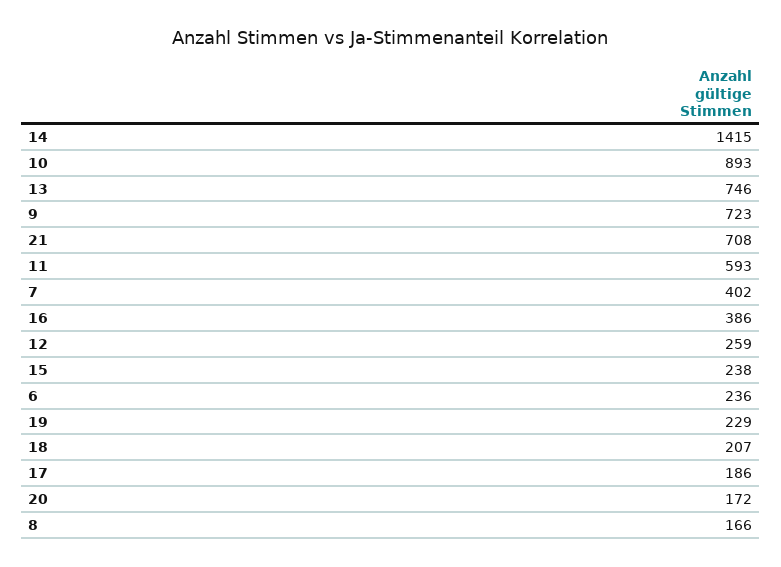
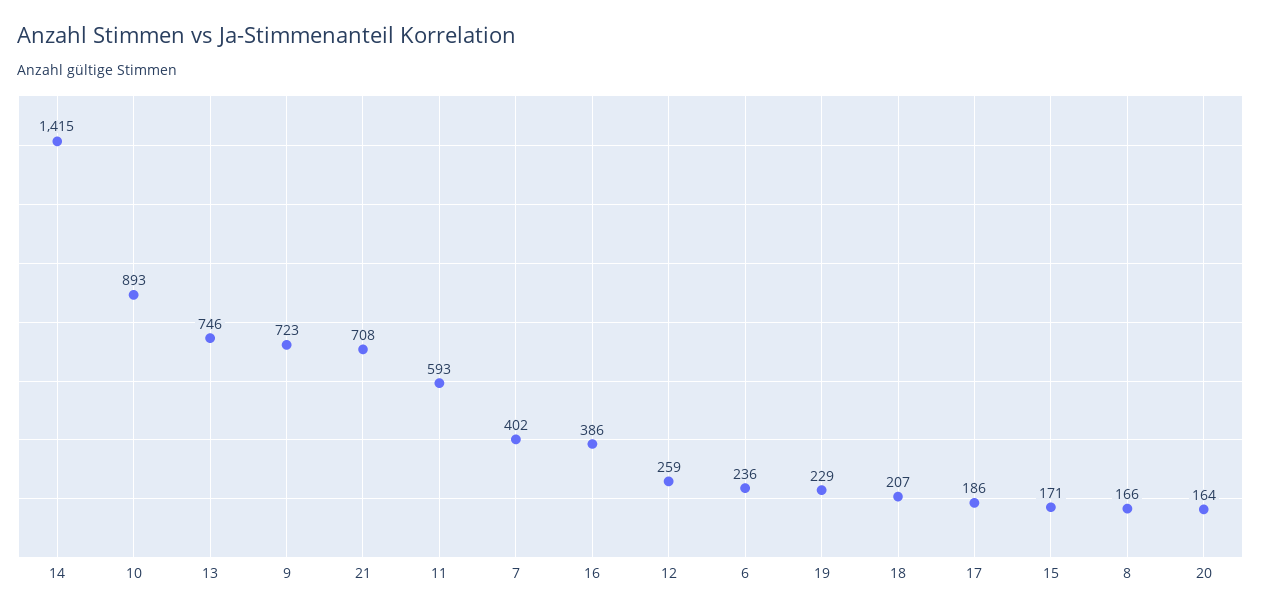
  {
    "14": 1415,
    "10": 893,
    "13": 746,
    "9": 723,
    "21": 708,
    "11": 593,
    "7": 402,
    "16": 386,
    "12": 259,
-   "15": 238,
+   "15": 171,
    "6": 236,
    "19": 229,
    "18": 207,
    "17": 186,
-   "20": 172,
+   "20": 164,
    "8": 166
  }

